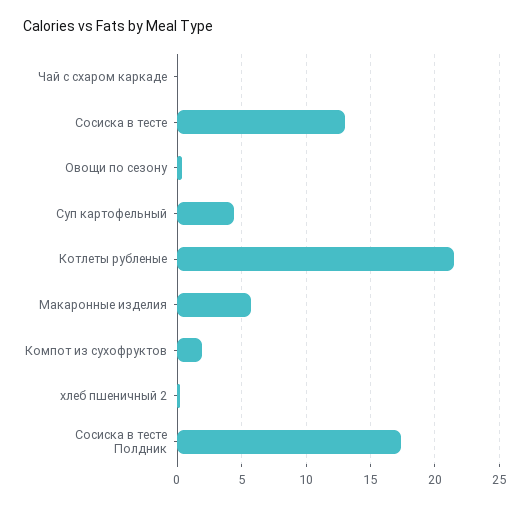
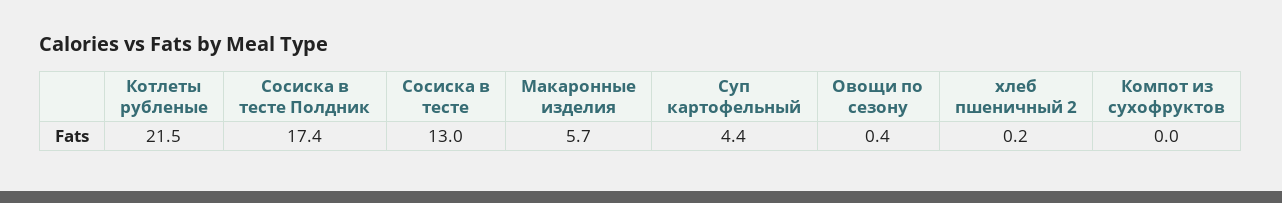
  {
-   "Чай с схаром каркаде": 0,
    "Сосиска в тесте": 13,
    "Овощи по сезону": 0.4,
    "Суп картофельный": 4.4,
    "Котлеты рубленые": 21.5,
    "Макаронные изделия": 5.7,
-   "Компот из сухофруктов": 2,
+   "Компот из сухофруктов": 0,
    "хлеб пшеничный 2": 0.2,
    "Сосиска в тесте Полдник": 17.4
  }

